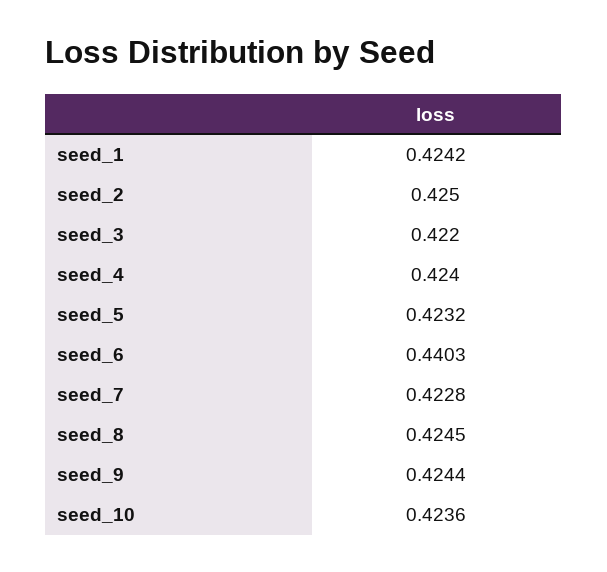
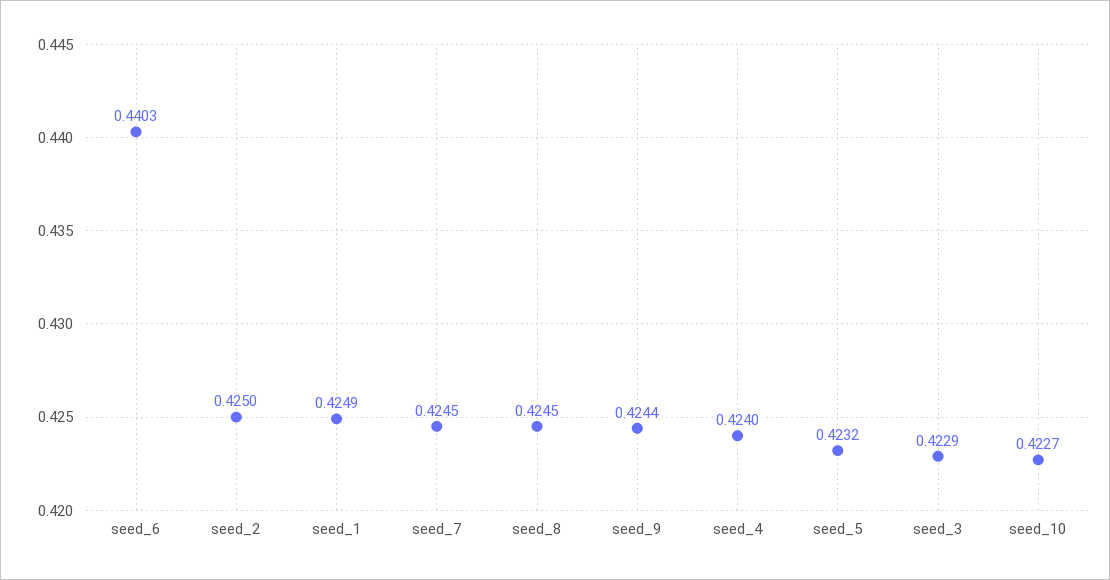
  {
-   "seed_1": 0.4242,
+   "seed_1": 0.4249,
    "seed_2": 0.425,
-   "seed_3": 0.422,
+   "seed_3": 0.4229,
    "seed_4": 0.424,
    "seed_5": 0.4232,
    "seed_6": 0.4403,
-   "seed_7": 0.4228,
+   "seed_7": 0.4245,
    "seed_8": 0.4245,
    "seed_9": 0.4244,
-   "seed_10": 0.4236
+   "seed_10": 0.4227
  }

